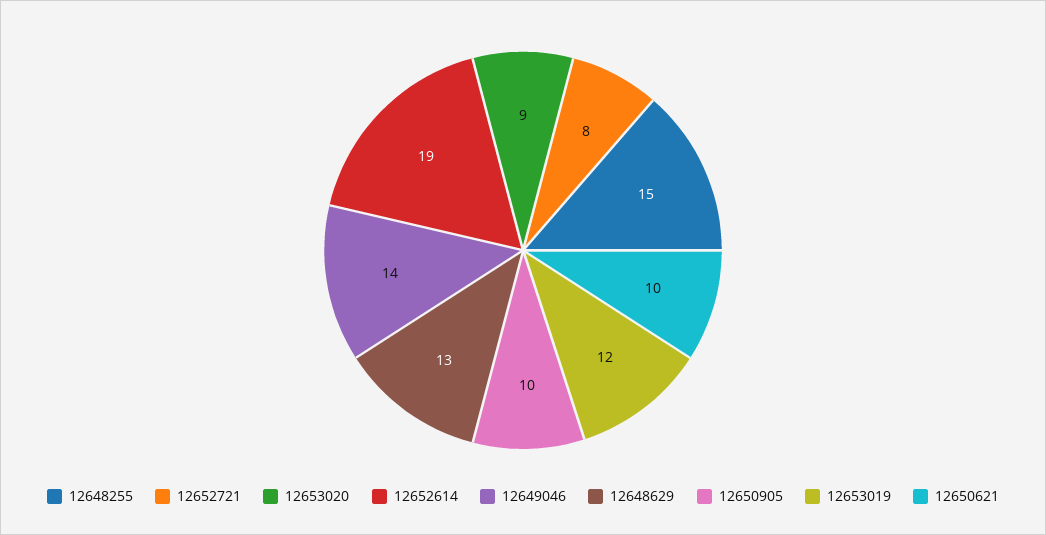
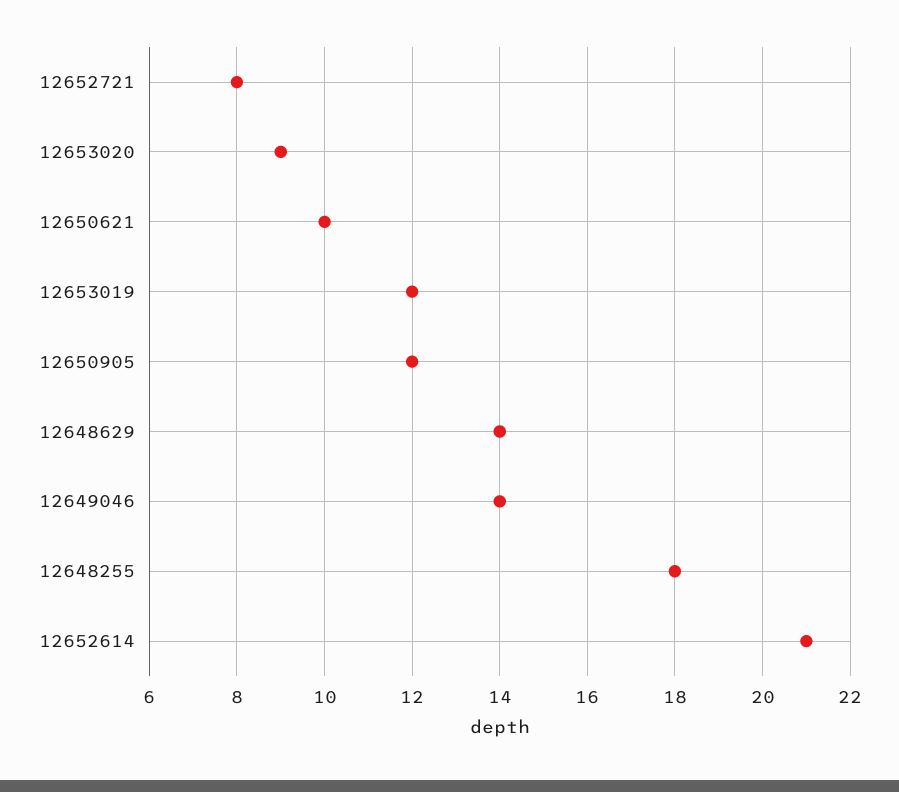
  {
-   "12648255": 15,
+   "12648255": 18,
    "12652721": 8,
    "12653020": 9,
-   "12652614": 19,
+   "12652614": 21,
    "12649046": 14,
-   "12648629": 13,
+   "12648629": 14,
-   "12650905": 10,
+   "12650905": 12,
    "12653019": 12,
    "12650621": 10
  }

